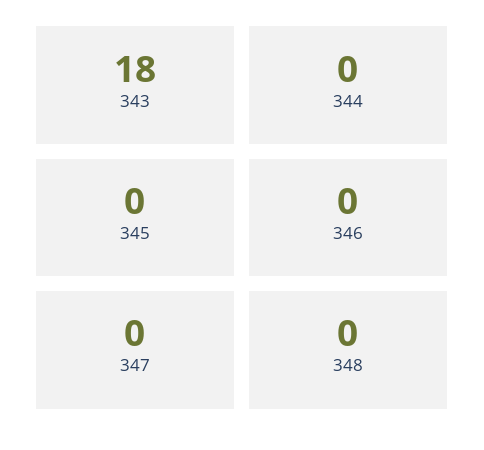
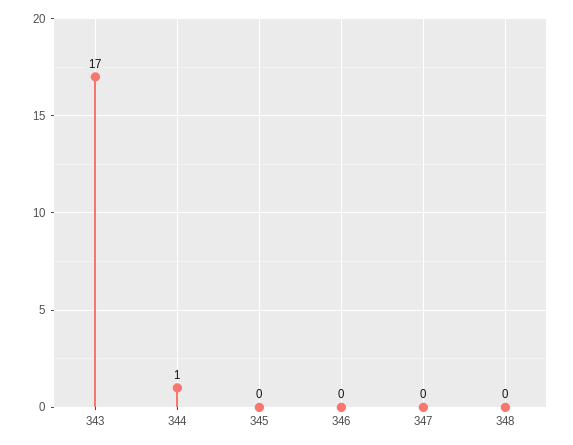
  {
-   "343": 18,
+   "343": 17,
-   "344": 0,
+   "344": 1,
    "345": 0,
    "346": 0,
    "347": 0,
    "348": 0
  }

